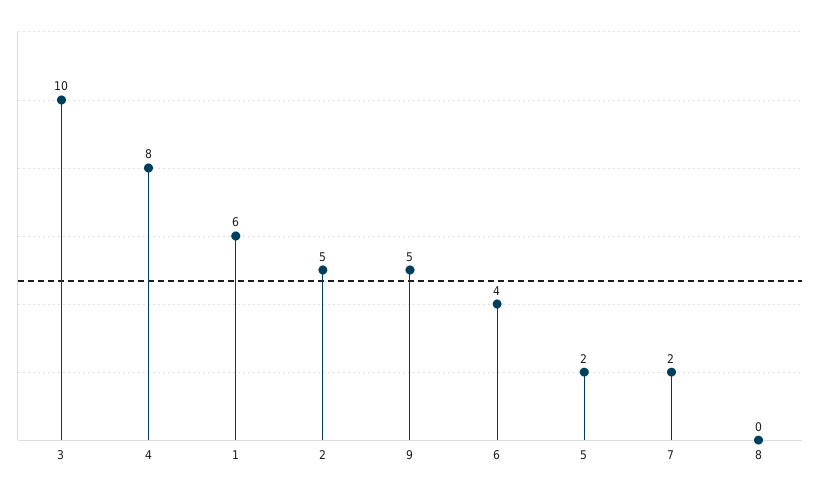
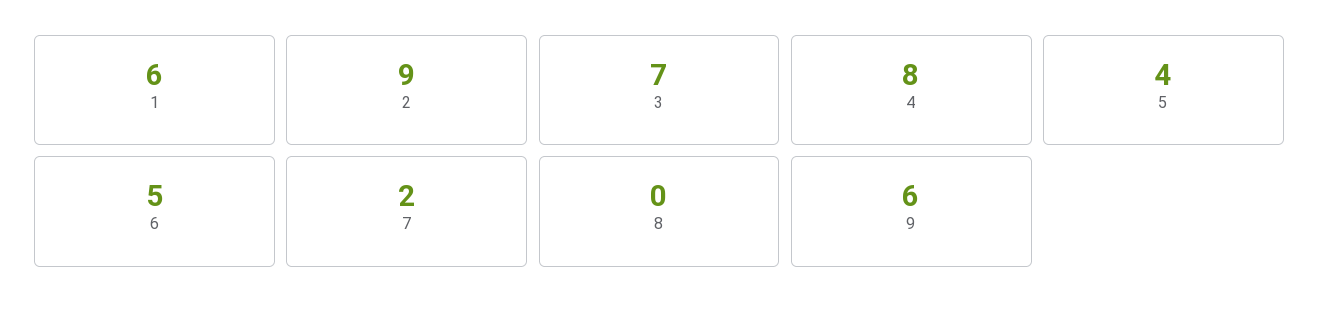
  {
-   "3": 10,
+   "3": 7,
    "4": 8,
    "1": 6,
-   "2": 5,
+   "2": 9,
-   "9": 5,
+   "9": 6,
-   "6": 4,
+   "6": 5,
-   "5": 2,
+   "5": 4,
    "7": 2,
    "8": 0
  }

